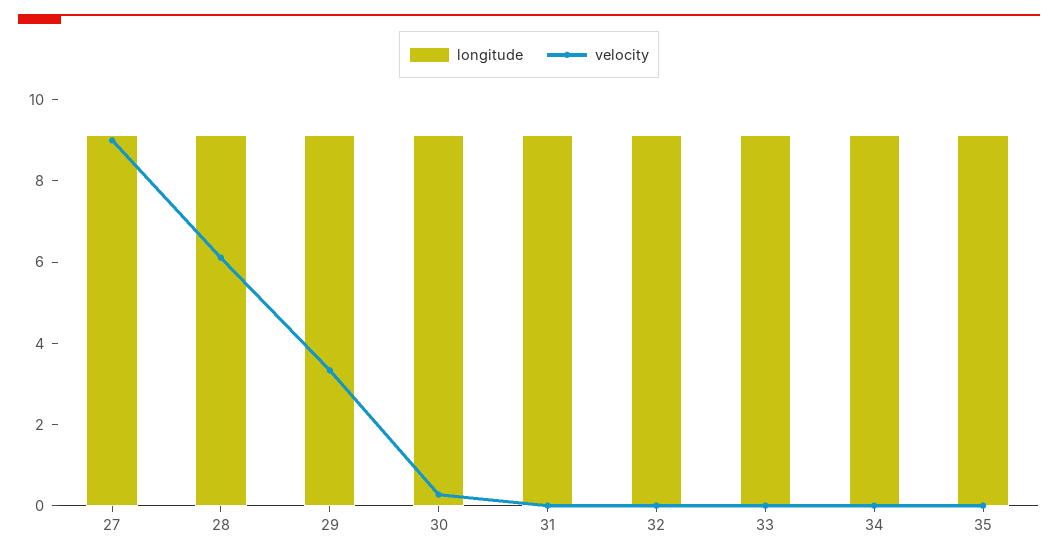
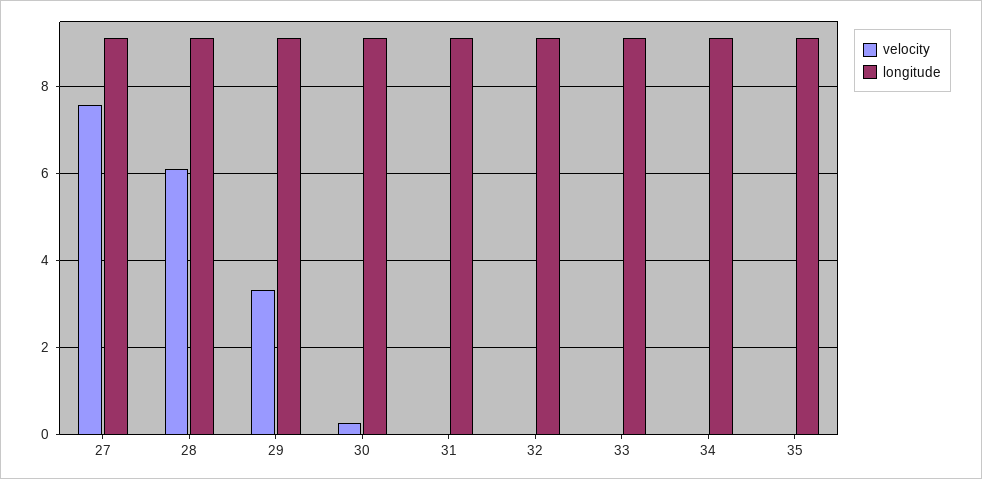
  {
    "longitude": {
      "27": 9.2,
      "28": 9.2,
      "29": 9.2,
      "30": 9.2,
      "31": 9.2,
      "32": 9.2,
      "33": 9.2,
      "34": 9.2,
      "35": 9.2
    },
    "velocity": {
-     "27": 9,
+     "27": 7.6,
      "28": 6.2,
      "29": 3.4,
      "30": 0.2,
      "31": 0,
      "32": 0,
      "33": 0,
      "34": 0,
      "35": 0
    }
  }

